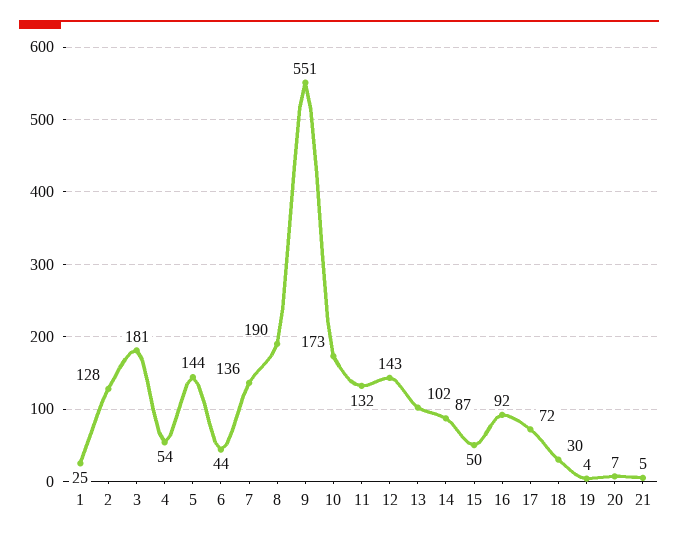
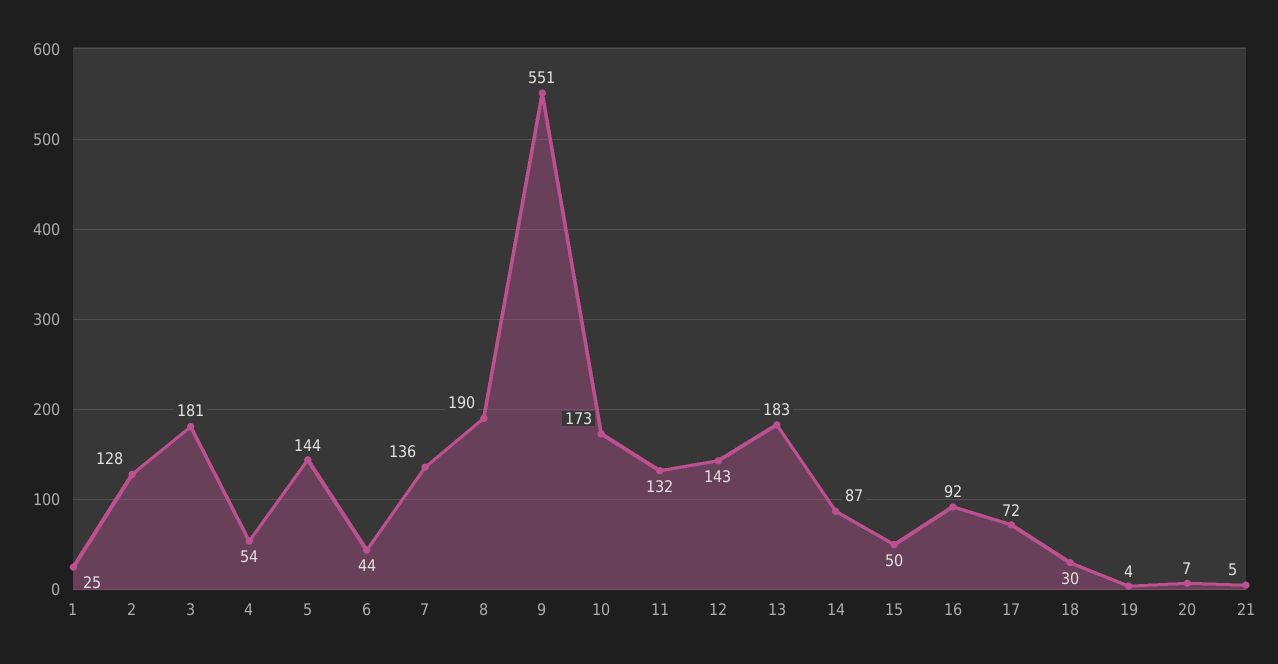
  {
    "1": 25,
    "2": 128,
    "3": 181,
    "4": 54,
    "5": 144,
    "6": 44,
    "7": 136,
    "8": 190,
    "9": 551,
    "10": 173,
    "11": 132,
    "12": 143,
-   "13": 102,
+   "13": 183,
    "14": 87,
    "15": 50,
    "16": 92,
    "17": 72,
    "18": 30,
    "19": 4,
    "20": 7,
    "21": 5
  }

